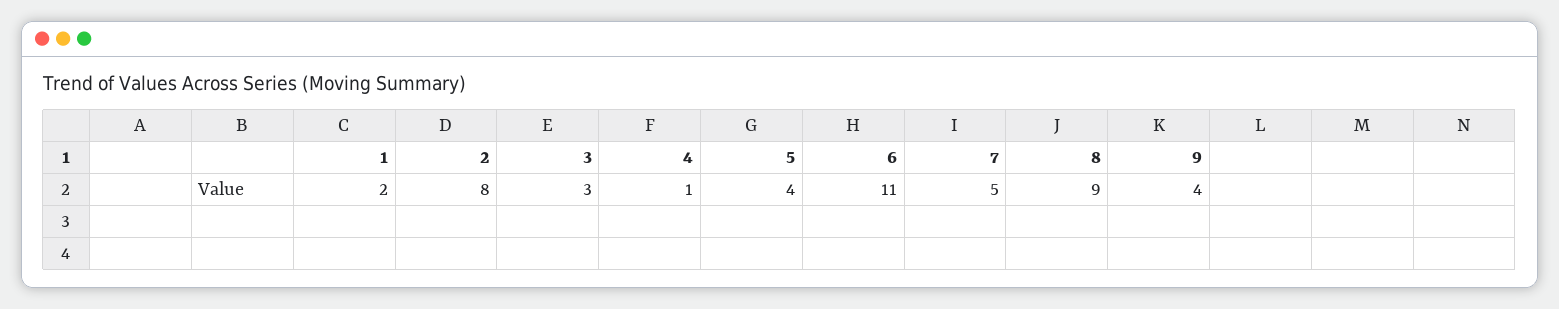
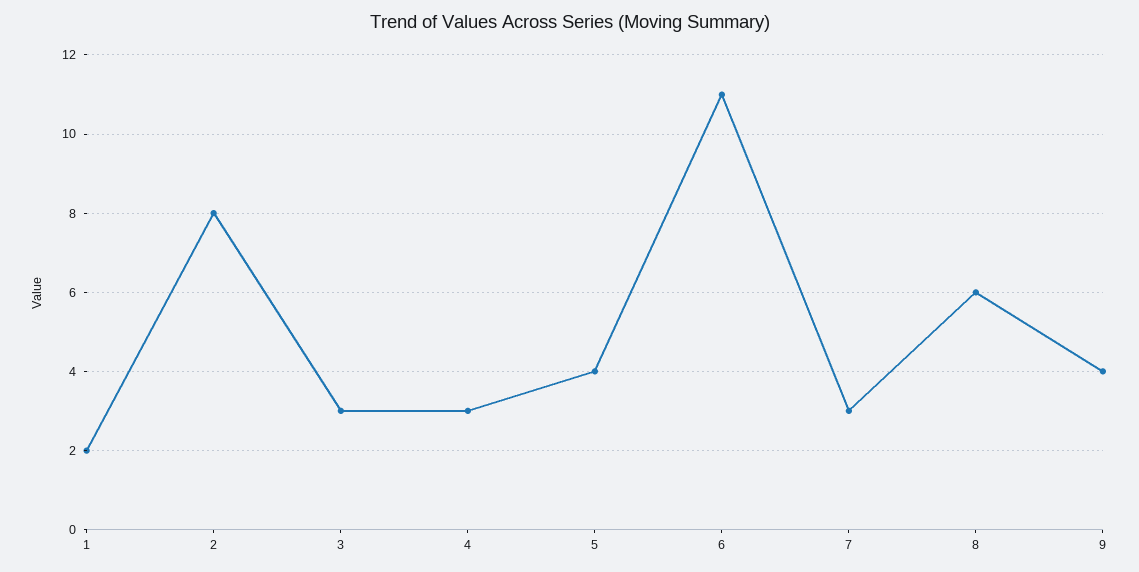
  {
    "1": 2,
    "2": 8,
    "3": 3,
-   "4": 1,
+   "4": 3,
    "5": 4,
    "6": 11,
-   "7": 5,
+   "7": 3,
-   "8": 9,
+   "8": 6,
    "9": 4
  }

